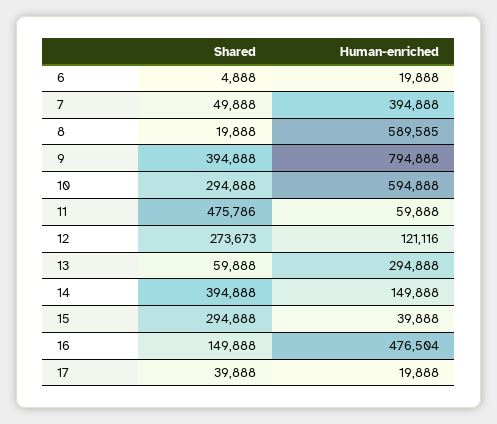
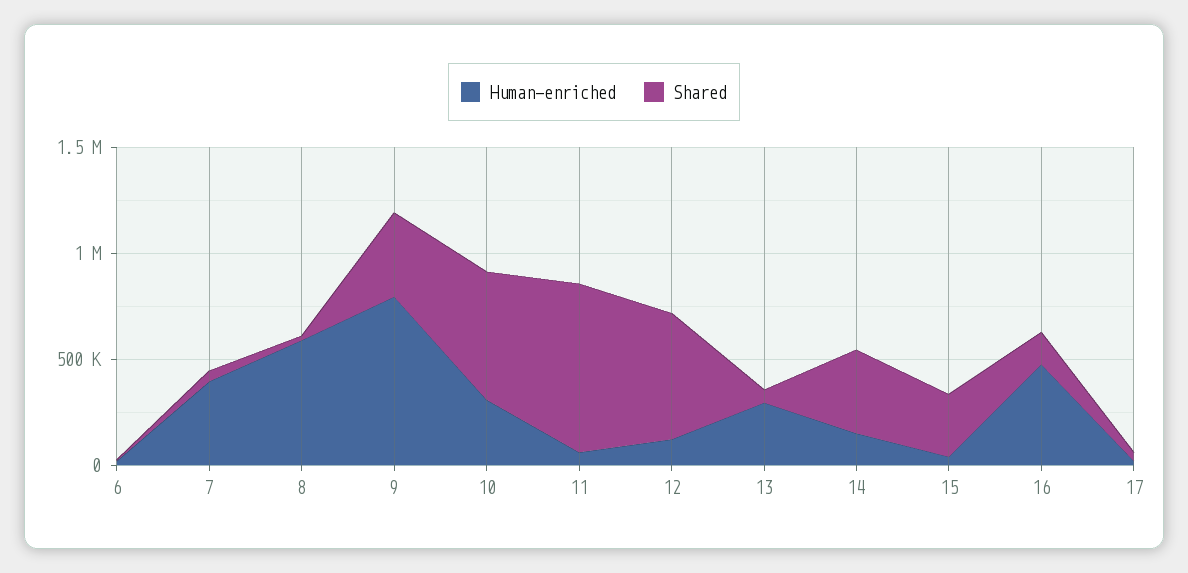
  {
    "Shared": {
      "6": 4888,
      "7": 49888,
      "8": 19888,
      "9": 394888,
-     "10": 294888,
+     "10": 600000,
-     "11": 475786,
+     "11": 800000,
-     "12": 273673,
+     "12": 600000,
      "13": 59888,
      "14": 394888,
      "15": 294888,
      "16": 149888,
      "17": 39888
    },
    "Human-enriched": {
      "6": 19888,
      "7": 394888,
      "8": 589585,
      "9": 794888,
-     "10": 594888,
+     "10": 300000,
      "11": 59888,
      "12": 121116,
      "13": 294888,
      "14": 149888,
      "15": 39888,
      "16": 476504,
      "17": 19888
    }
  }

